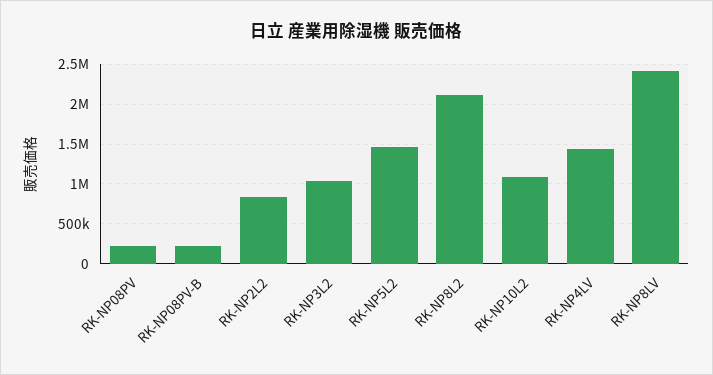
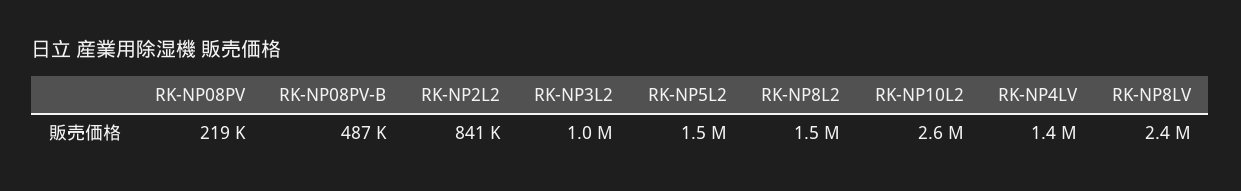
  {
    "RK-NP08PV": 219000,
-   "RK-NP08PV-B": 200000,
+   "RK-NP08PV-B": 487000,
    "RK-NP2L2": 841000,
    "RK-NP3L2": 1000000,
    "RK-NP5L2": 1500000,
-   "RK-NP8L2": 2100000,
+   "RK-NP8L2": 1500000,
-   "RK-NP10L2": 1100000,
+   "RK-NP10L2": 2600000,
    "RK-NP4LV": 1400000,
    "RK-NP8LV": 2400000
  }

